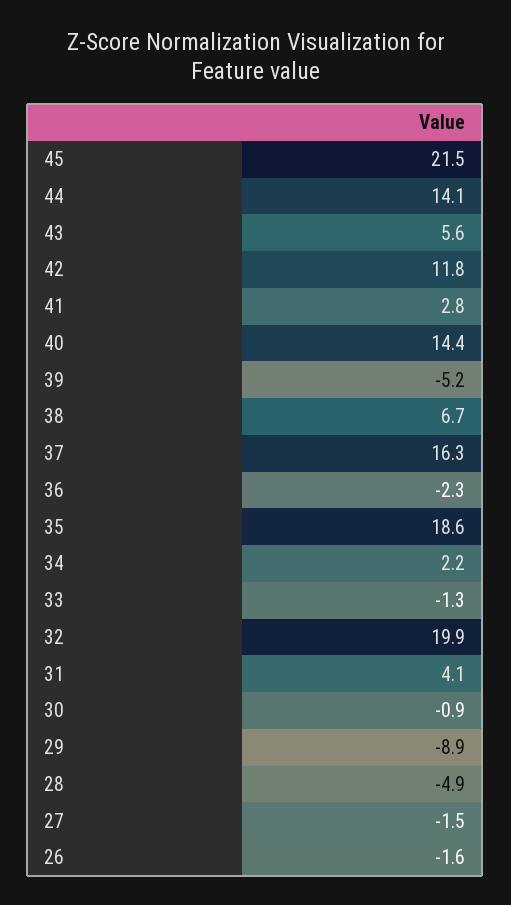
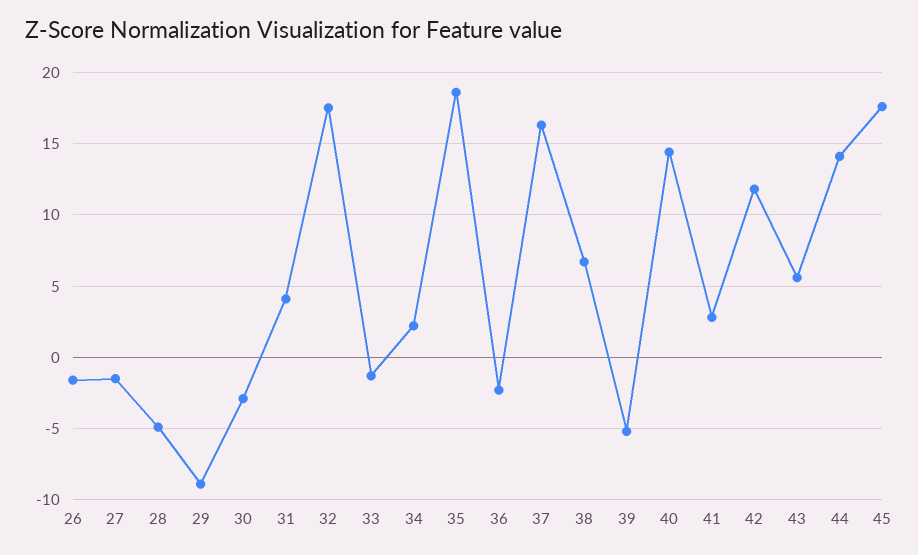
  {
-   "45": 21.5,
+   "45": 17.5,
    "44": 14.1,
    "43": 5.6,
    "42": 11.8,
    "41": 2.8,
    "40": 14.4,
    "39": -5.2,
    "38": 6.7,
    "37": 16.3,
    "36": -2.3,
    "35": 18.6,
    "34": 2.2,
    "33": -1.3,
-   "32": 19.9,
+   "32": 17.5,
    "31": 4.1,
-   "30": -0.9,
+   "30": -3,
    "29": -8.9,
    "28": -4.9,
    "27": -1.5,
    "26": -1.6
  }

